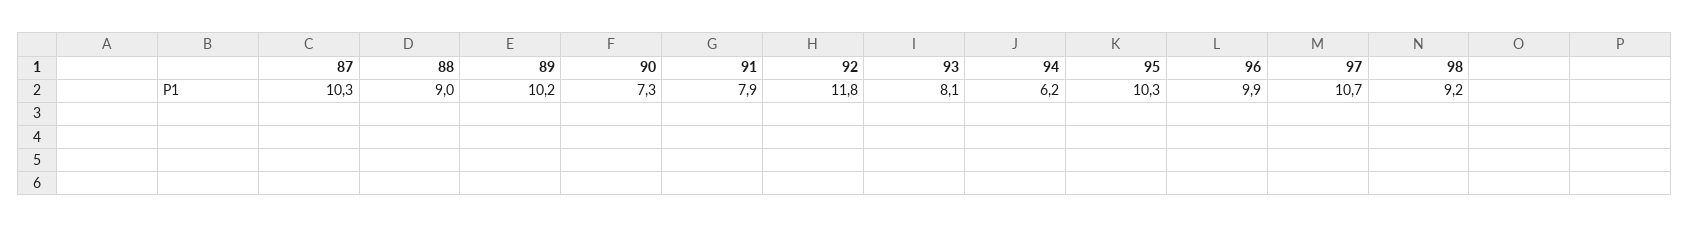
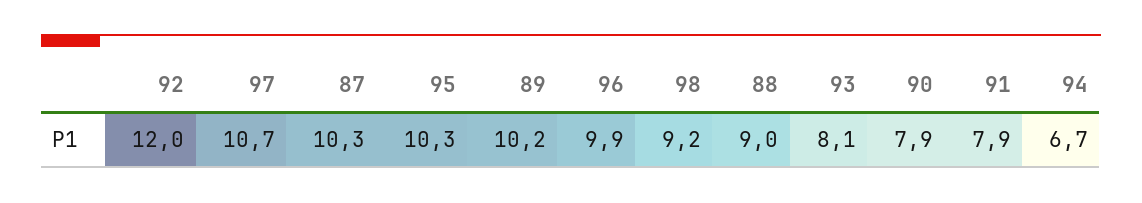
  {
    "87": 10.3,
    "88": 9,
    "89": 10.2,
-   "90": 7.3,
+   "90": 7.9,
    "91": 7.9,
-   "92": 11.8,
+   "92": 12,
    "93": 8.1,
-   "94": 6.2,
+   "94": 6.7,
    "95": 10.3,
    "96": 9.9,
    "97": 10.7,
    "98": 9.2
  }

